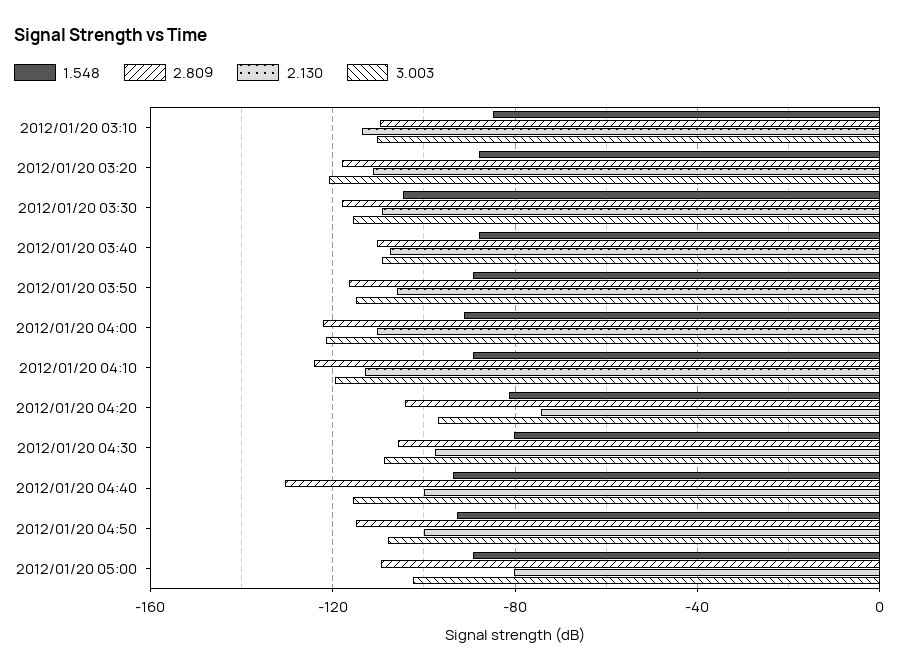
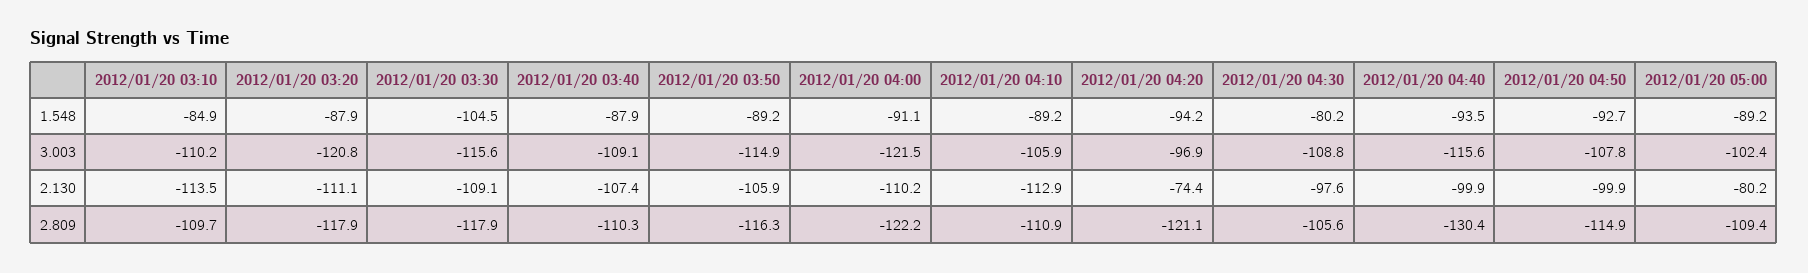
  {
    "1.548": {
      "2012/01/20 03:10": -84.9,
      "2012/01/20 03:20": -87.9,
      "2012/01/20 03:30": -104.5,
      "2012/01/20 03:40": -87.9,
      "2012/01/20 03:50": -89.2,
      "2012/01/20 04:00": -91.1,
      "2012/01/20 04:10": -89.2,
-     "2012/01/20 04:20": -80,
+     "2012/01/20 04:20": -94.2,
      "2012/01/20 04:30": -80.2,
      "2012/01/20 04:40": -93.5,
      "2012/01/20 04:50": -92.7,
      "2012/01/20 05:00": -89.2
    },
    "2.809": {
      "2012/01/20 03:10": -109.7,
      "2012/01/20 03:20": -117.9,
      "2012/01/20 03:30": -117.9,
      "2012/01/20 03:40": -110.3,
      "2012/01/20 03:50": -116.3,
      "2012/01/20 04:00": -122.2,
-     "2012/01/20 04:10": -125,
+     "2012/01/20 04:10": -110.9,
-     "2012/01/20 04:20": -105,
+     "2012/01/20 04:20": -121.1,
      "2012/01/20 04:30": -105.6,
      "2012/01/20 04:40": -130.4,
      "2012/01/20 04:50": -114.9,
      "2012/01/20 05:00": -109.4
    },
    "2.130": {
      "2012/01/20 03:10": -113.5,
      "2012/01/20 03:20": -111.1,
      "2012/01/20 03:30": -109.1,
      "2012/01/20 03:40": -107.4,
      "2012/01/20 03:50": -105.9,
      "2012/01/20 04:00": -110.2,
      "2012/01/20 04:10": -112.9,
      "2012/01/20 04:20": -74.4,
      "2012/01/20 04:30": -97.6,
      "2012/01/20 04:40": -99.9,
      "2012/01/20 04:50": -99.9,
      "2012/01/20 05:00": -80.2
    },
    "3.003": {
      "2012/01/20 03:10": -110.2,
      "2012/01/20 03:20": -120.8,
      "2012/01/20 03:30": -115.6,
      "2012/01/20 03:40": -109.1,
      "2012/01/20 03:50": -114.9,
      "2012/01/20 04:00": -121.5,
-     "2012/01/20 04:10": -120,
+     "2012/01/20 04:10": -105.9,
      "2012/01/20 04:20": -96.9,
      "2012/01/20 04:30": -108.8,
      "2012/01/20 04:40": -115.6,
      "2012/01/20 04:50": -107.8,
      "2012/01/20 05:00": -102.4
    }
  }

